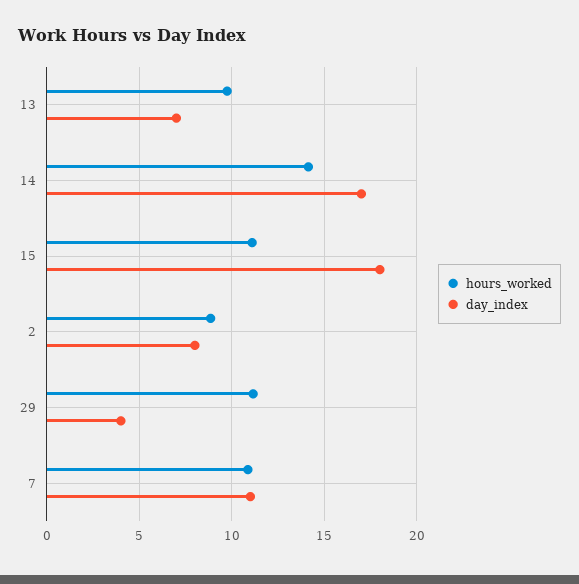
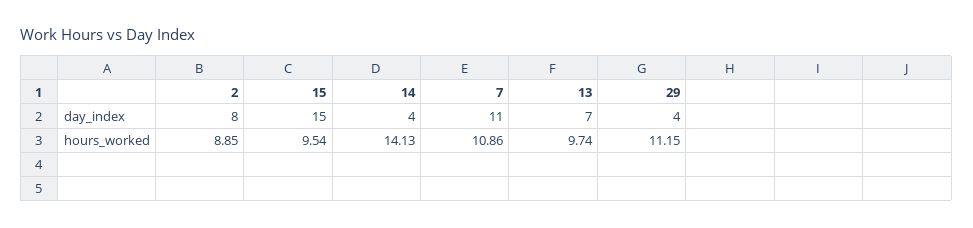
  {
    "hours_worked": {
      "13": 9.74,
      "14": 14.13,
-     "15": 11,
+     "15": 9.54,
      "2": 8.85,
      "29": 11.15,
      "7": 10.86
    },
    "day_index": {
      "13": 7,
-     "14": 17,
+     "14": 4,
-     "15": 18,
+     "15": 15,
      "2": 8,
      "29": 4,
      "7": 11
    }
  }

